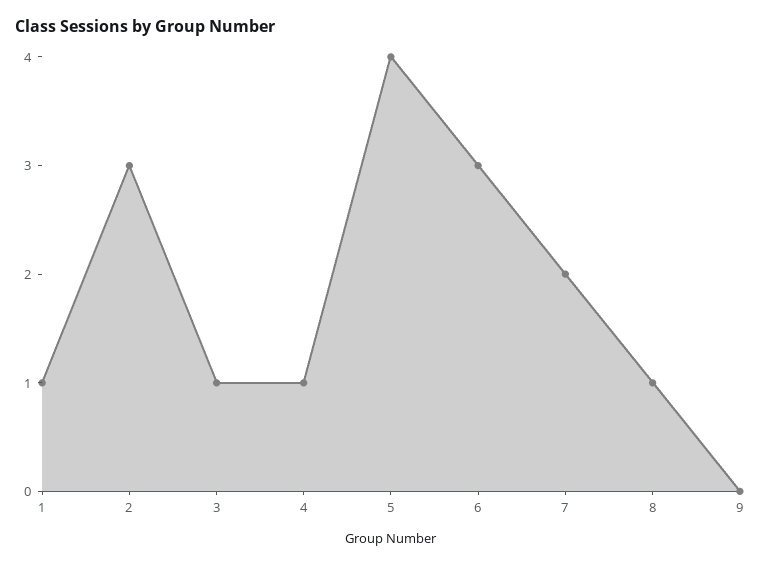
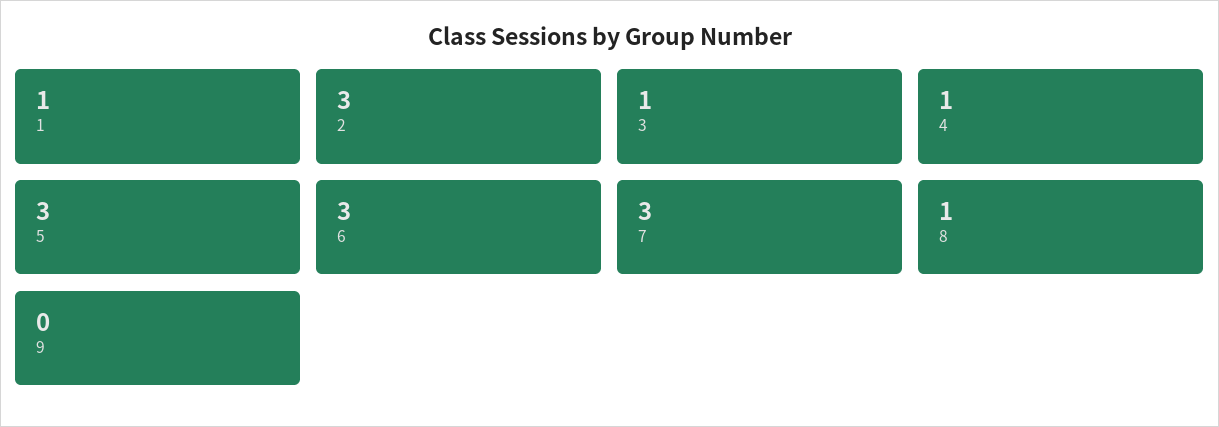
  {
    "1": 1,
    "2": 3,
    "3": 1,
    "4": 1,
-   "5": 4,
+   "5": 3,
    "6": 3,
-   "7": 2,
+   "7": 3,
    "8": 1,
    "9": 0
  }

